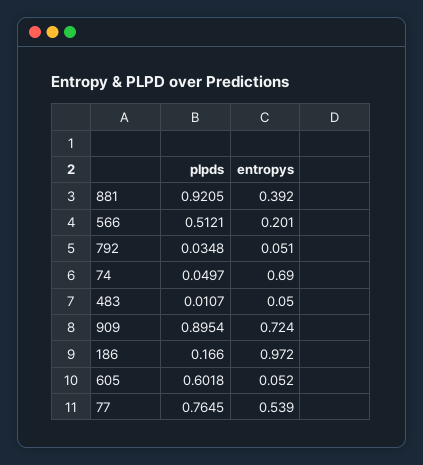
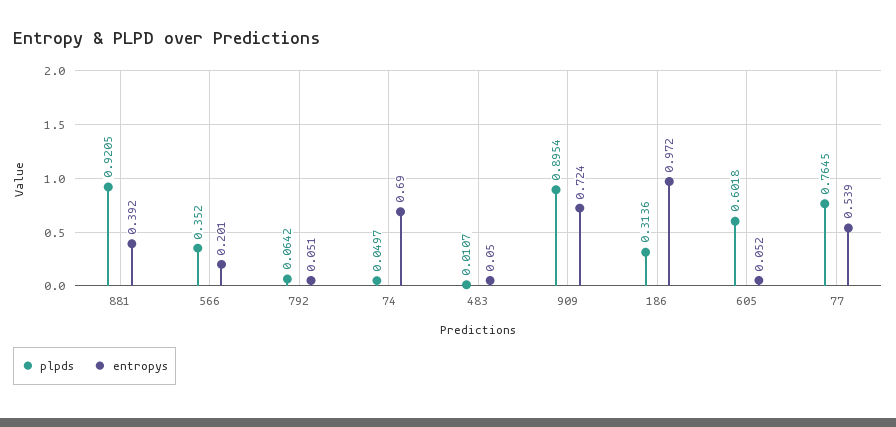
  {
    "plpds": {
      "881": 0.9205,
-     "566": 0.5121,
+     "566": 0.352,
-     "792": 0.0348,
+     "792": 0.0642,
      "74": 0.0497,
      "483": 0.0107,
      "909": 0.8954,
-     "186": 0.166,
+     "186": 0.3136,
      "605": 0.6018,
      "77": 0.7645
    },
    "entropys": {
      "881": 0.392,
      "566": 0.201,
      "792": 0.051,
      "74": 0.69,
      "483": 0.05,
      "909": 0.724,
      "186": 0.972,
      "605": 0.052,
      "77": 0.539
    }
  }

